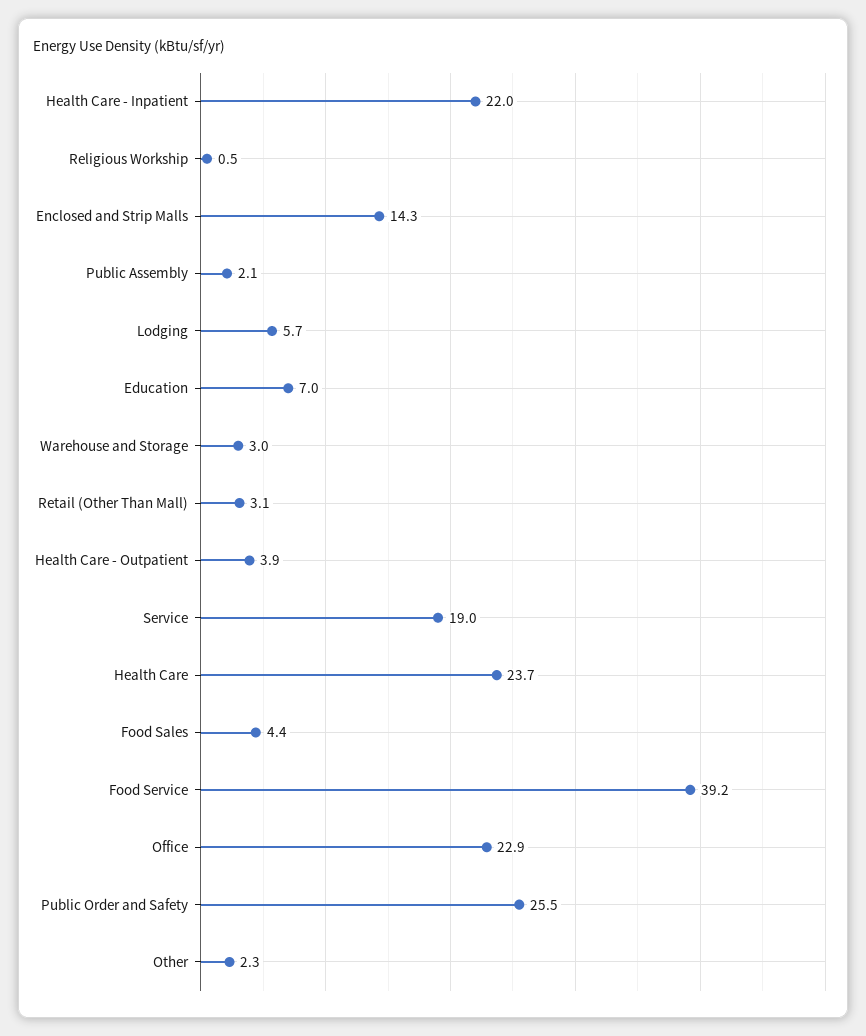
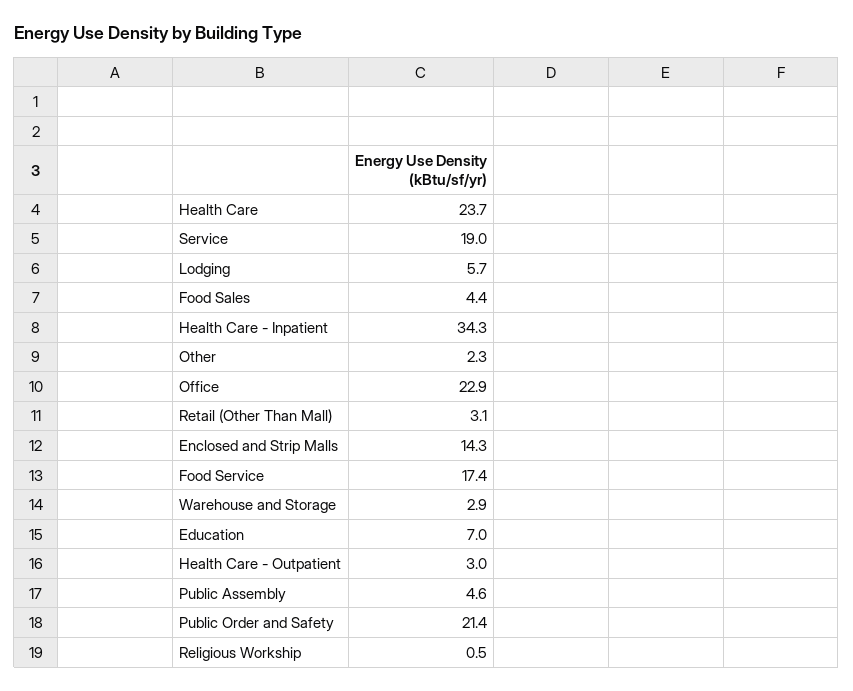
  {
-   "Health Care - Inpatient": 22,
+   "Health Care - Inpatient": 34.3,
    "Religious Workship": 0.5,
    "Enclosed and Strip Malls": 14.3,
-   "Public Assembly": 2.1,
+   "Public Assembly": 4.6,
    "Lodging": 5.7,
    "Education": 7,
-   "Warehouse and Storage": 3,
+   "Warehouse and Storage": 2.9,
    "Retail (Other Than Mall)": 3.1,
-   "Health Care - Outpatient": 3.9,
+   "Health Care - Outpatient": 3,
    "Service": 19,
    "Health Care": 23.7,
    "Food Sales": 4.4,
-   "Food Service": 39.2,
+   "Food Service": 17.4,
    "Office": 22.9,
-   "Public Order and Safety": 25.5,
+   "Public Order and Safety": 21.4,
    "Other": 2.3
  }

